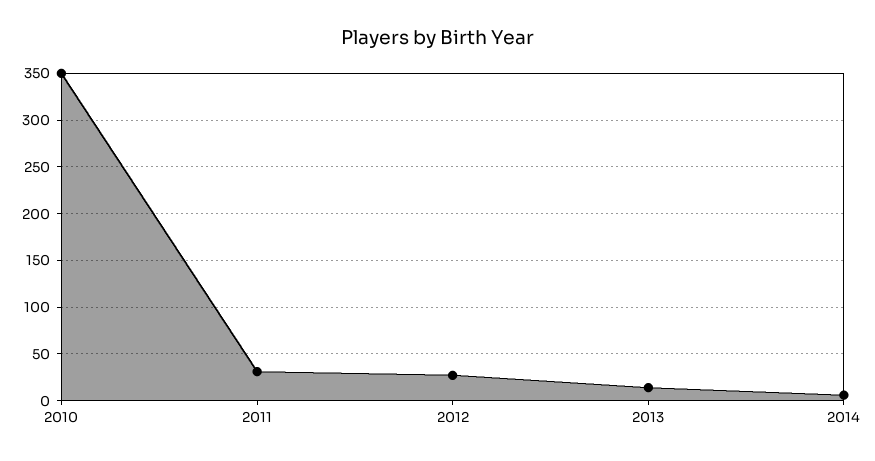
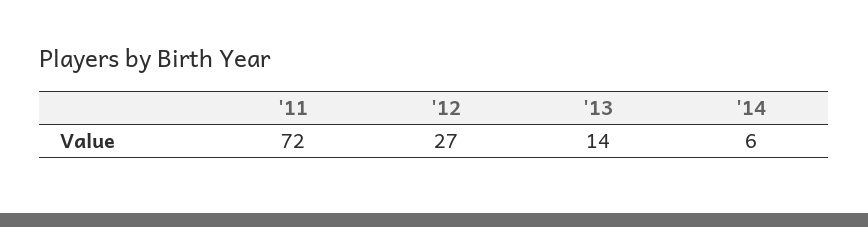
  {
-   "2010": 350,
-   "2011": 30,
+   "2011": 72,
    "2012": 27,
    "2013": 14,
    "2014": 6
  }

